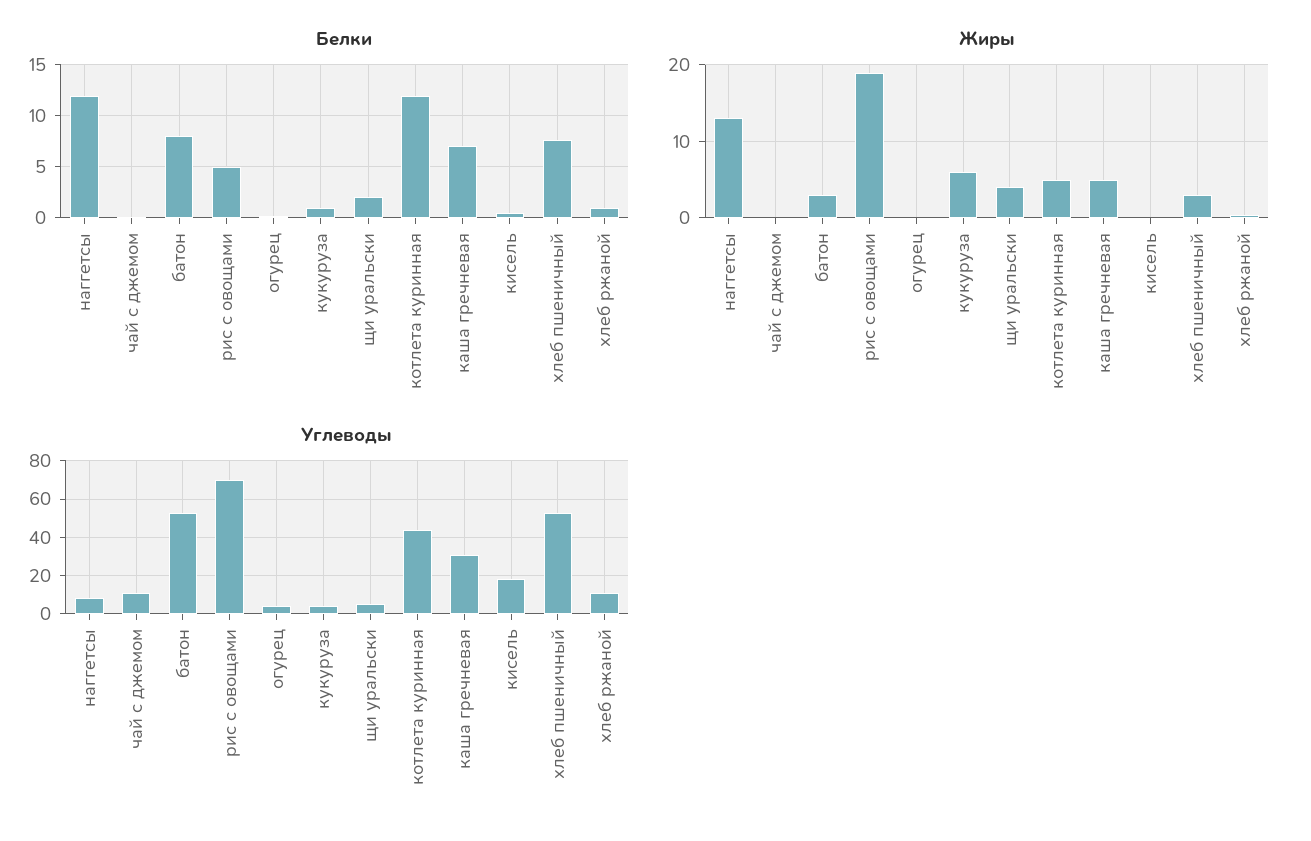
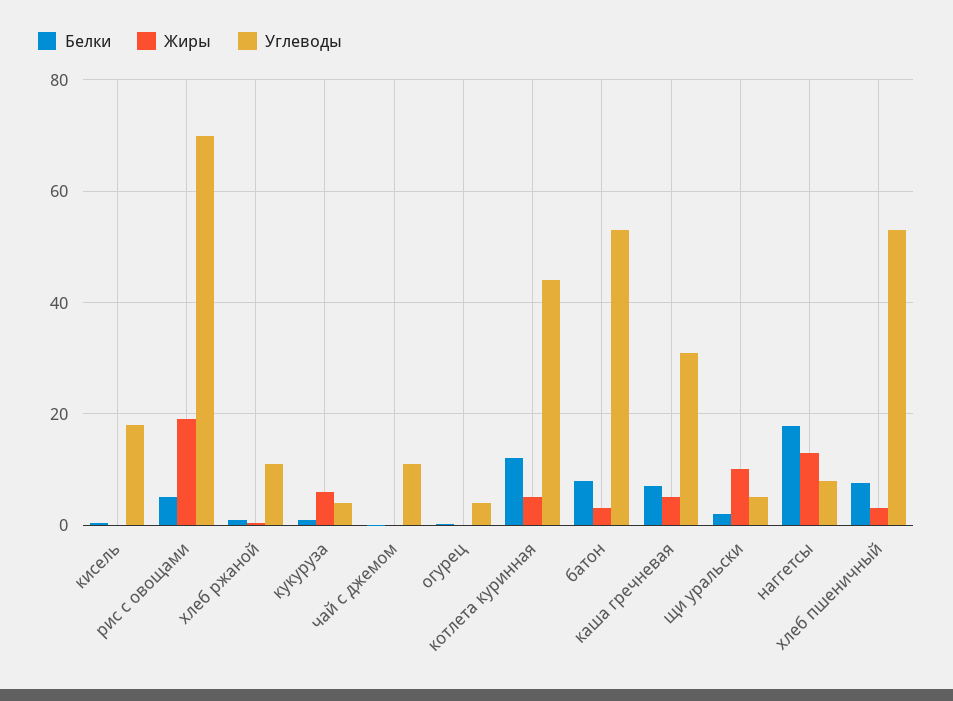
  {
    "Белки": {
-     "наггетсы": 12,
+     "наггетсы": 18,
      "чай с джемом": 0,
      "батон": 8,
      "рис с овощами": 5,
      "огурец": 0,
      "кукуруза": 1,
      "щи уральски": 2,
      "котлета куринная": 12,
      "каша гречневая": 7,
      "кисель": 0,
      "хлеб пшеничный": 8,
      "хлеб ржаной": 1
    },
    "Жиры": {
      "наггетсы": 13,
      "чай с джемом": 0,
      "батон": 3,
      "рис с овощами": 19,
      "огурец": 0,
      "кукуруза": 6,
-     "щи уральски": 4,
+     "щи уральски": 10,
      "котлета куринная": 5,
      "каша гречневая": 5,
      "кисель": 0,
      "хлеб пшеничный": 3,
      "хлеб ржаной": 0
    },
    "Углеводы": {
      "наггетсы": 8,
      "чай с джемом": 12,
      "батон": 54,
      "рис с овощами": 70,
      "огурец": 4,
      "кукуруза": 4,
      "щи уральски": 6,
      "котлета куринная": 44,
      "каша гречневая": 32,
      "кисель": 18,
      "хлеб пшеничный": 54,
      "хлеб ржаной": 12
    }
  }

